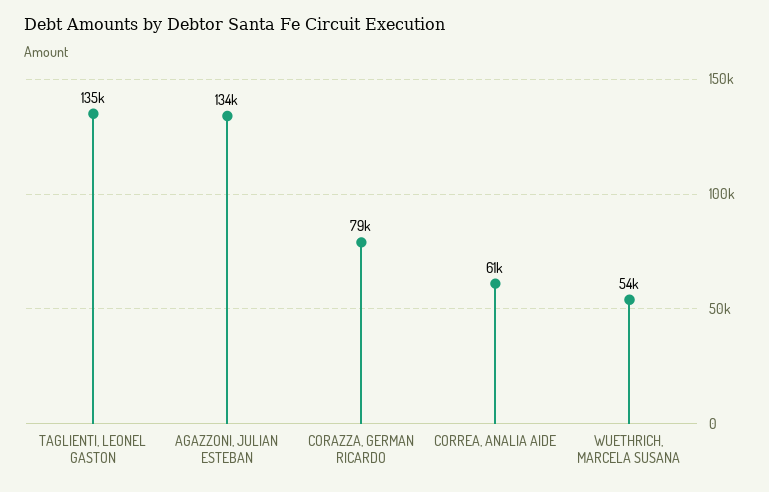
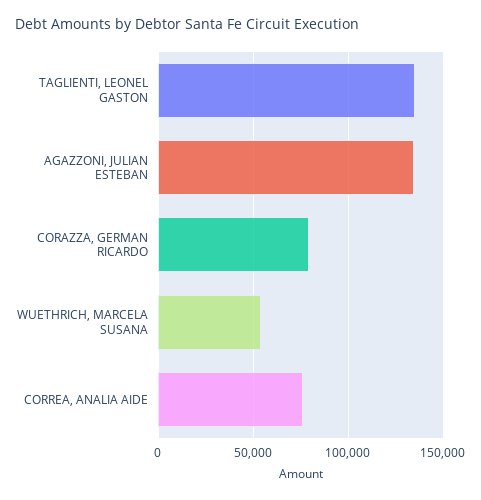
  {
    "TAGLIENTI, LEONEL GASTON": 135000,
    "AGAZZONI, JULIAN ESTEBAN": 134000,
    "CORAZZA, GERMAN RICARDO": 79000,
-   "CORREA, ANALIA AIDE": 61000,
+   "CORREA, ANALIA AIDE": 75000,
    "WUETHRICH, MARCELA SUSANA": 54000
  }

